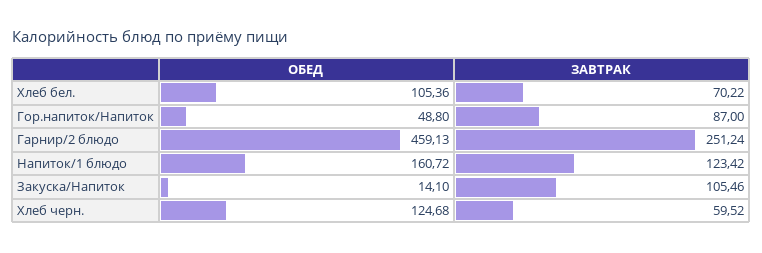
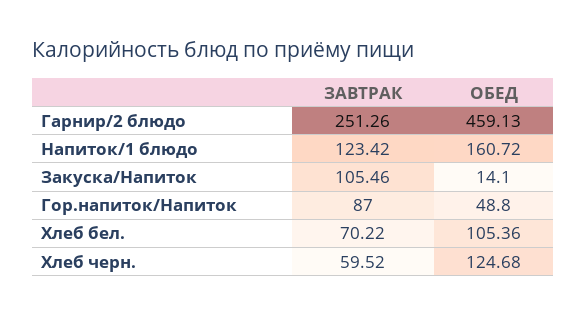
  {
    "ОБЕД": {
      "Хлеб бел.": 105.36,
      "Гор.напиток/Напиток": 48.8,
      "Гарнир/2 блюдо": 459.13,
      "Напиток/1 блюдо": 160.72,
      "Закуска/Напиток": 14.1,
      "Хлеб черн.": 124.68
    },
    "ЗАВТРАК": {
      "Хлеб бел.": 70.22,
      "Гор.напиток/Напиток": 87,
-     "Гарнир/2 блюдо": 251.24,
+     "Гарнир/2 блюдо": 251.26,
      "Напиток/1 блюдо": 123.42,
      "Закуска/Напиток": 105.46,
      "Хлеб черн.": 59.52
    }
  }

